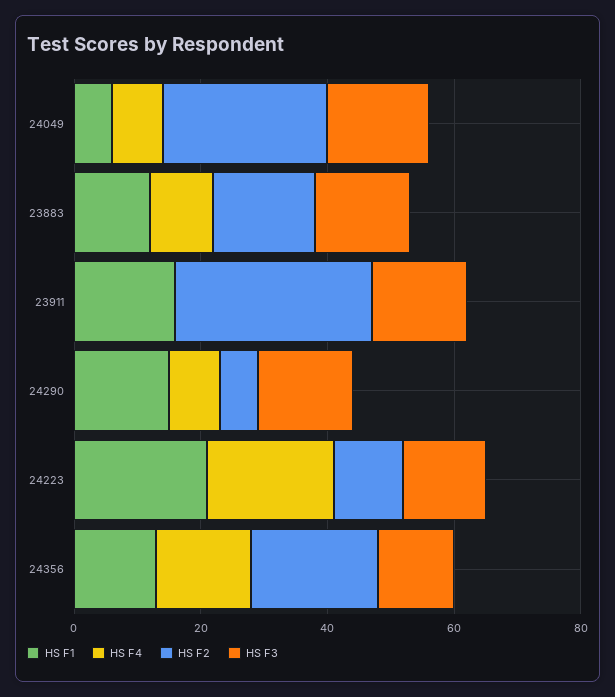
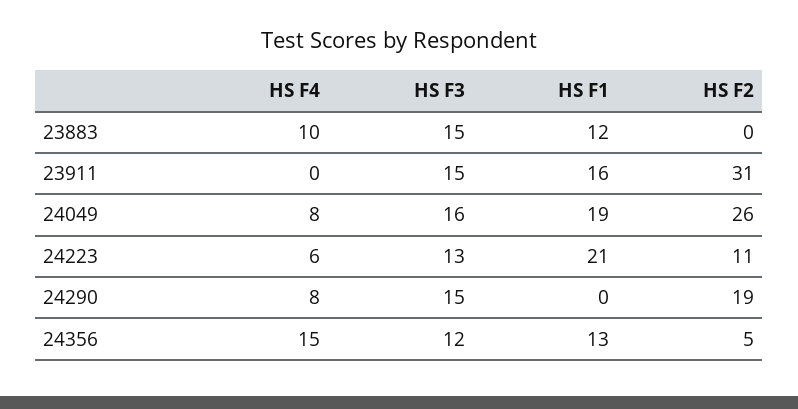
  {
    "HS F1": {
-     "24049": 5,
+     "24049": 19,
      "23883": 12,
      "23911": 16,
-     "24290": 15,
+     "24290": 0,
      "24223": 21,
      "24356": 13
    },
    "HS F4": {
      "24049": 8,
      "23883": 10,
      "23911": 0,
      "24290": 8,
-     "24223": 20,
+     "24223": 6,
      "24356": 15
    },
    "HS F2": {
      "24049": 26,
-     "23883": 15,
+     "23883": 0,
      "23911": 31,
-     "24290": 5,
+     "24290": 19,
      "24223": 11,
-     "24356": 20
+     "24356": 5
    },
    "HS F3": {
      "24049": 16,
      "23883": 15,
      "23911": 15,
      "24290": 15,
      "24223": 13,
      "24356": 12
    }
  }

